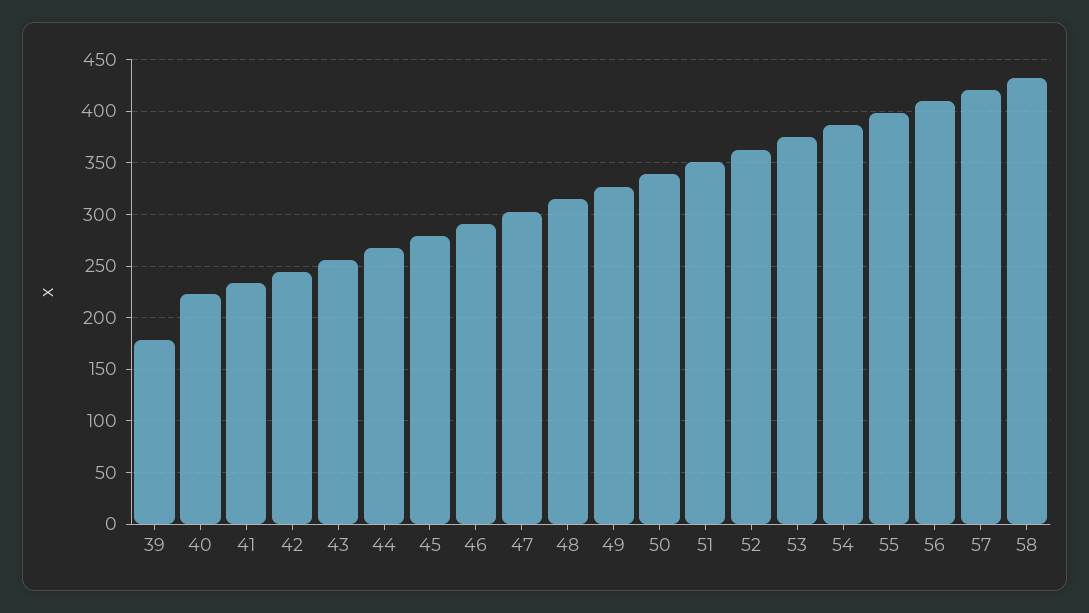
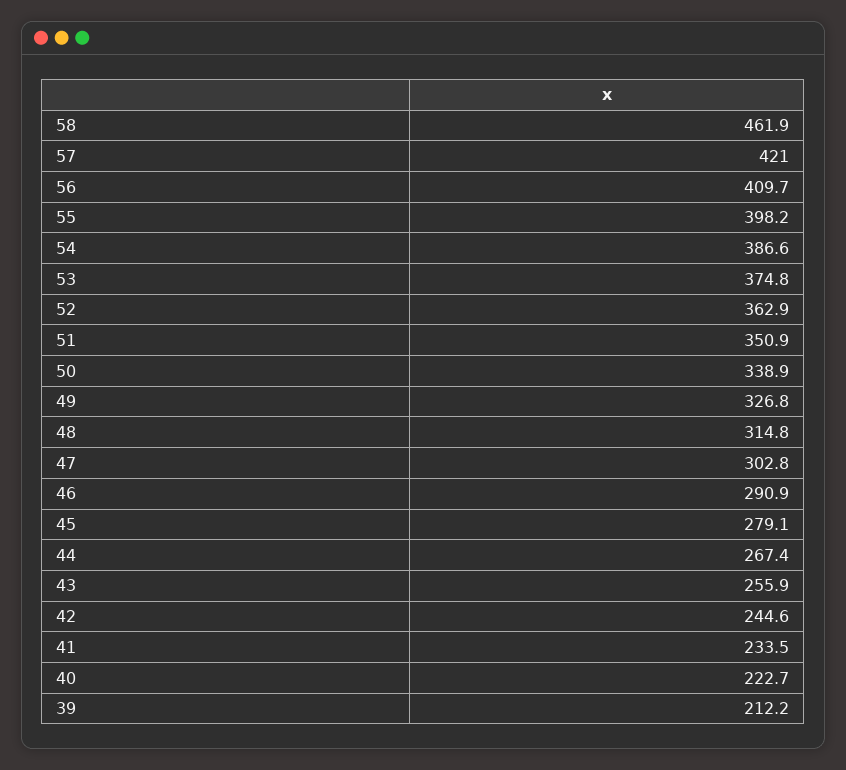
  {
-   "39": 180,
+   "39": 212.2,
    "40": 222.7,
    "41": 233.5,
    "42": 244.6,
    "43": 255.9,
    "44": 267.4,
    "45": 279.1,
    "46": 290.9,
    "47": 302.8,
    "48": 314.8,
    "49": 326.8,
    "50": 338.9,
    "51": 350.9,
    "52": 362.9,
    "53": 374.8,
    "54": 386.6,
    "55": 398.2,
    "56": 409.7,
    "57": 421,
-   "58": 430
+   "58": 461.9
  }

